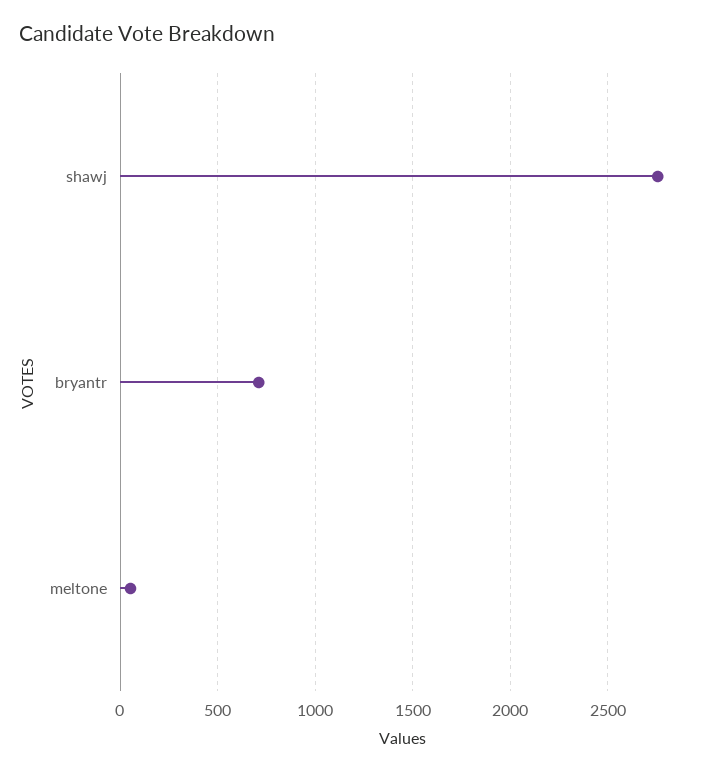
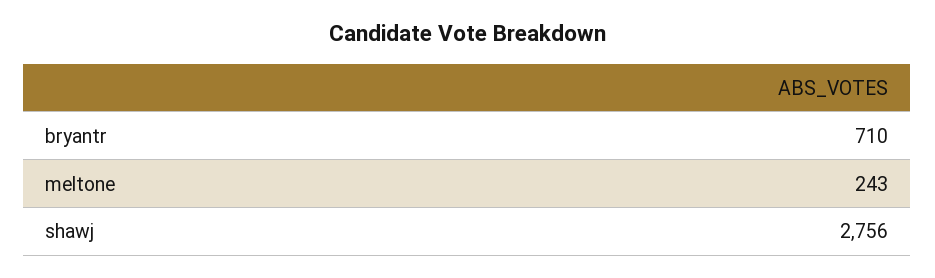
  {
    "shawj": 2756,
    "bryantr": 710,
-   "meltone": 50
+   "meltone": 243
  }

